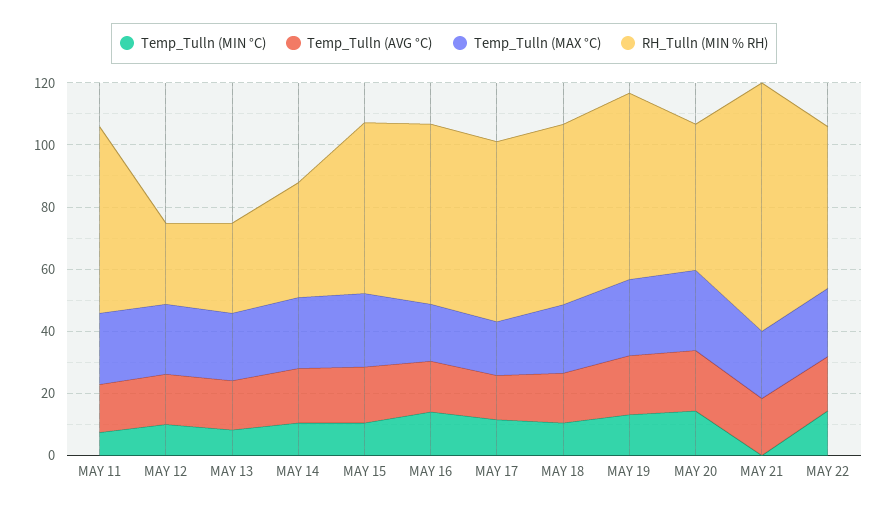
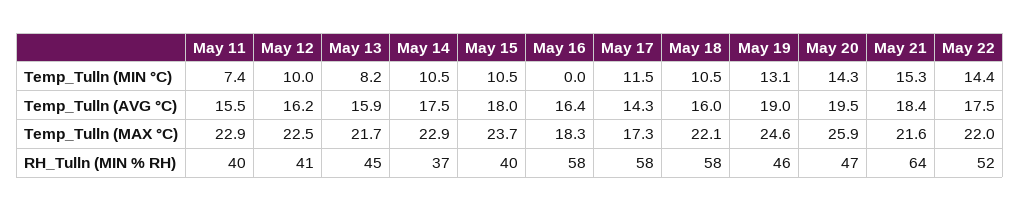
  {
    "Temp_Tulln (MIN °C)": {
      "MAY 11": 7.4,
      "MAY 12": 10,
      "MAY 13": 8.2,
      "MAY 14": 10.5,
      "MAY 15": 10.5,
-     "MAY 16": 15,
+     "MAY 16": 0,
      "MAY 17": 11.5,
      "MAY 18": 10.5,
      "MAY 19": 13.1,
      "MAY 20": 14.3,
-     "MAY 21": 0,
+     "MAY 21": 15.3,
      "MAY 22": 14.4
    },
    "Temp_Tulln (AVG °C)": {
      "MAY 11": 15.5,
      "MAY 12": 16.2,
      "MAY 13": 15.9,
      "MAY 14": 17.5,
      "MAY 15": 18,
      "MAY 16": 16.4,
      "MAY 17": 14.3,
      "MAY 18": 16,
      "MAY 19": 19,
      "MAY 20": 19.5,
      "MAY 21": 18.4,
      "MAY 22": 17.5
    },
    "Temp_Tulln (MAX °C)": {
      "MAY 11": 22.9,
      "MAY 12": 22.5,
      "MAY 13": 21.7,
      "MAY 14": 22.9,
      "MAY 15": 23.7,
      "MAY 16": 18.3,
      "MAY 17": 17.3,
      "MAY 18": 22.1,
      "MAY 19": 24.6,
      "MAY 20": 25.9,
      "MAY 21": 21.6,
      "MAY 22": 22
    },
    "RH_Tulln (MIN % RH)": {
-     "MAY 11": 60,
+     "MAY 11": 40,
-     "MAY 12": 25,
+     "MAY 12": 41,
-     "MAY 13": 30,
+     "MAY 13": 45,
      "MAY 14": 37,
-     "MAY 15": 55,
+     "MAY 15": 40,
      "MAY 16": 58,
      "MAY 17": 58,
      "MAY 18": 58,
-     "MAY 19": 60,
+     "MAY 19": 46,
      "MAY 20": 47,
-     "MAY 21": 80,
+     "MAY 21": 64,
      "MAY 22": 52
    }
  }

